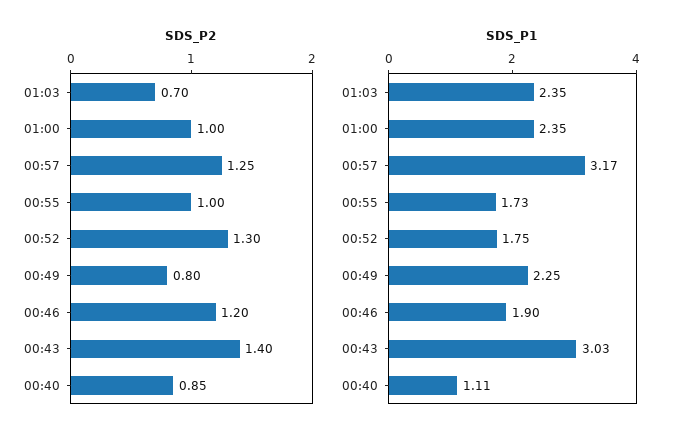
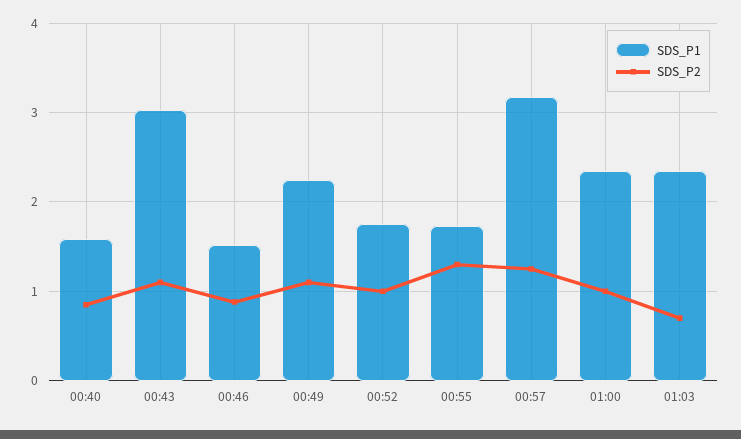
  {
    "SDS_P2": {
      "01:03": 0.7,
      "01:00": 1,
      "00:57": 1.25,
-     "00:55": 1,
+     "00:55": 1.3,
-     "00:52": 1.3,
+     "00:52": 1,
-     "00:49": 0.8,
+     "00:49": 1.1,
-     "00:46": 1.2,
+     "00:46": 0.9,
-     "00:43": 1.4,
+     "00:43": 1.1,
      "00:40": 0.85
    },
    "SDS_P1": {
      "01:03": 2.35,
      "01:00": 2.35,
      "00:57": 3.17,
      "00:55": 1.73,
      "00:52": 1.75,
      "00:49": 2.25,
-     "00:46": 1.9,
+     "00:46": 1.5,
      "00:43": 3.03,
-     "00:40": 1.11
+     "00:40": 1.6
    }
  }

